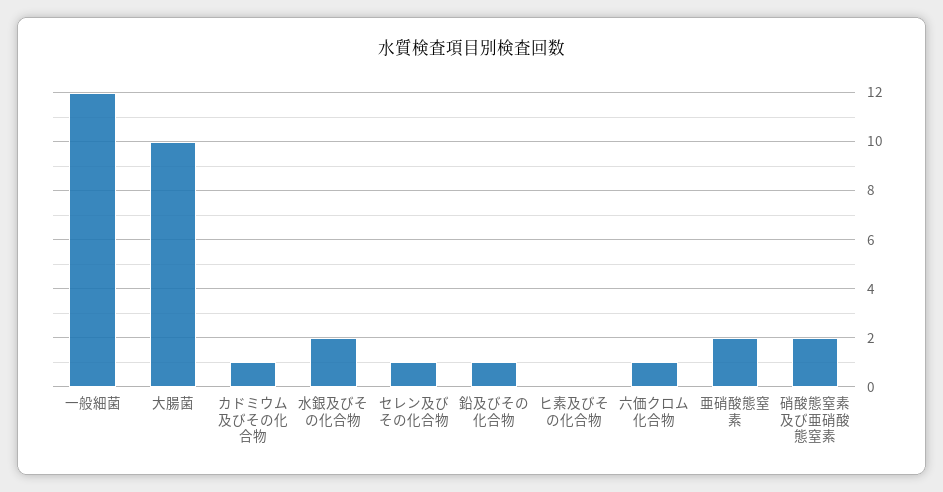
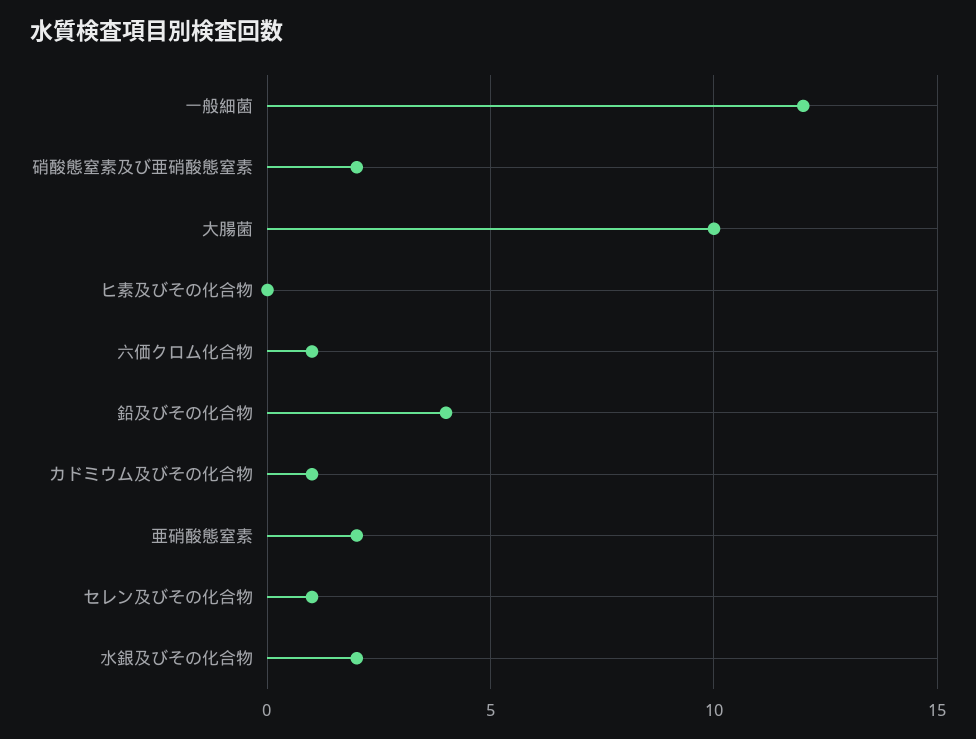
  {
    "一般細菌": 12,
    "大腸菌": 10,
    "カドミウム及びその化合物": 1,
    "水銀及びその化合物": 2,
    "セレン及びその化合物": 1,
-   "鉛及びその化合物": 1,
+   "鉛及びその化合物": 4,
    "ヒ素及びその化合物": 0,
    "六価クロム化合物": 1,
    "亜硝酸態窒素": 2,
    "硝酸態窒素及び亜硝酸態窒素": 2
  }

